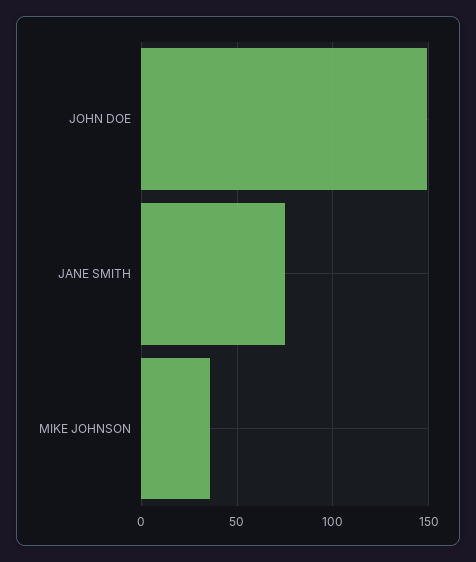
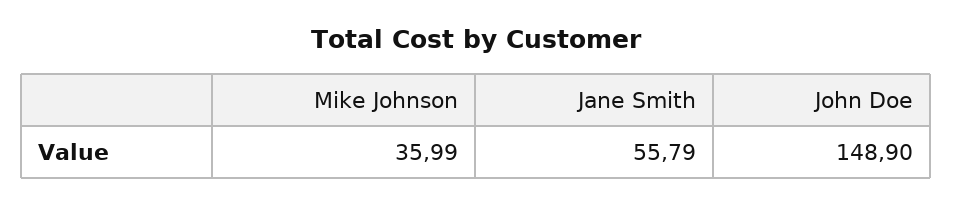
  {
    "JOHN DOE": 148.9,
-   "JANE SMITH": 75,
+   "JANE SMITH": 55.79,
    "MIKE JOHNSON": 35.99
  }

